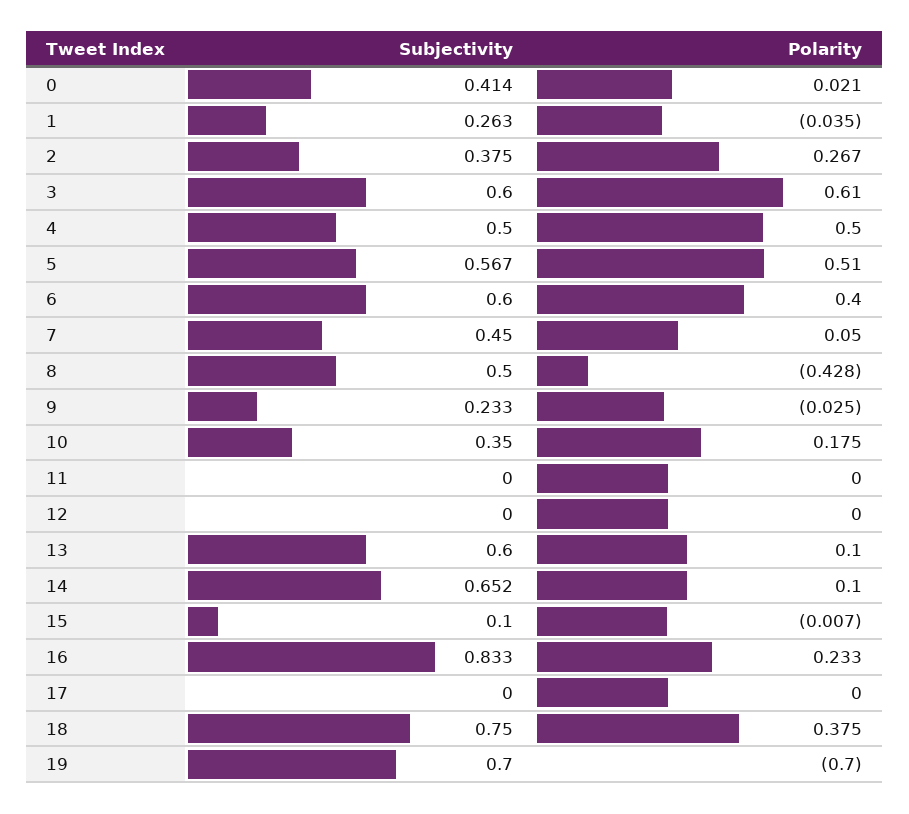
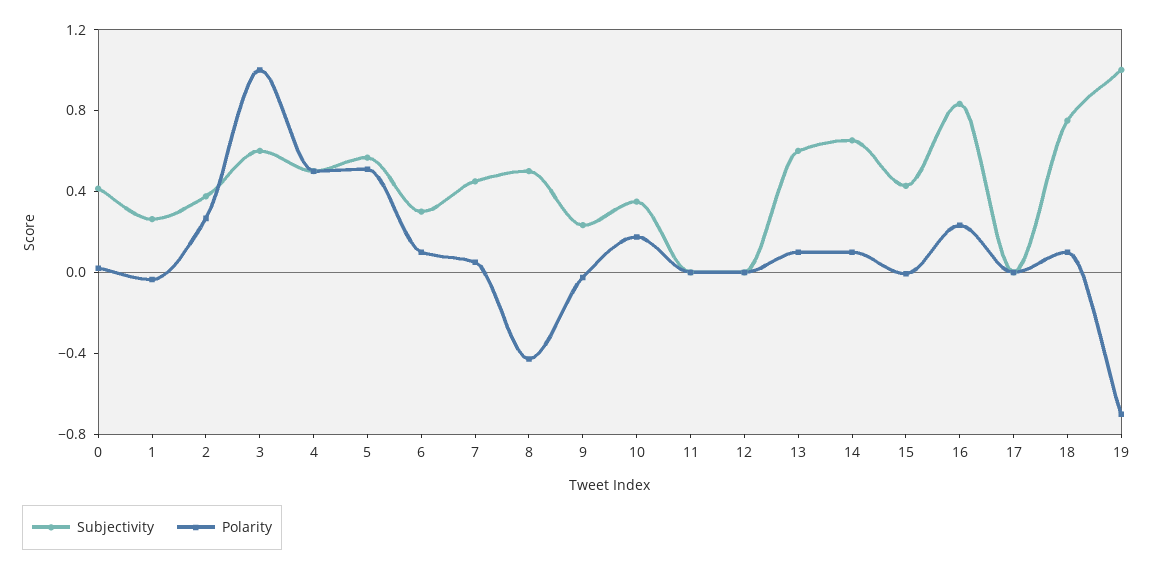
  {
    "Subjectivity": {
      "0": 0.414,
      "1": 0.263,
      "2": 0.375,
      "3": 0.6,
      "4": 0.5,
      "5": 0.567,
-     "6": 0.6,
+     "6": 0.3,
      "7": 0.45,
      "8": 0.5,
      "9": 0.233,
      "10": 0.35,
      "11": 0,
      "12": 0,
      "13": 0.6,
      "14": 0.652,
-     "15": 0.1,
+     "15": 0.4,
      "16": 0.833,
      "17": 0,
      "18": 0.75,
-     "19": 0.7
+     "19": 1
    },
    "Polarity": {
      "0": 0.021,
      "1": -0.035,
      "2": 0.267,
-     "3": 0.61,
+     "3": 1,
      "4": 0.5,
      "5": 0.51,
-     "6": 0.4,
+     "6": 0.1,
      "7": 0.05,
      "8": -0.428,
      "9": -0.025,
      "10": 0.175,
      "11": 0,
      "12": 0,
      "13": 0.1,
      "14": 0.1,
      "15": -0.007,
      "16": 0.233,
      "17": 0,
-     "18": 0.375,
+     "18": 0.1,
      "19": -0.7
    }
  }

